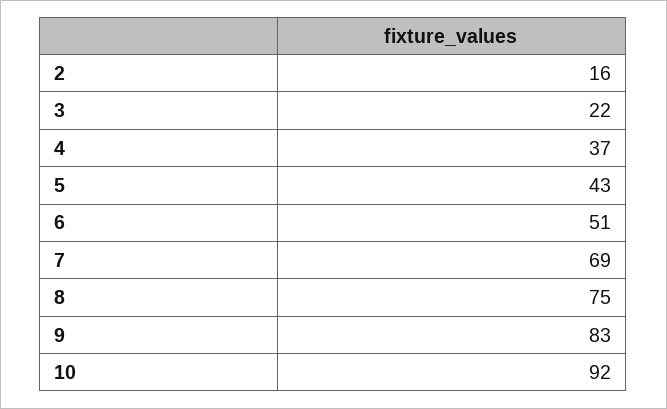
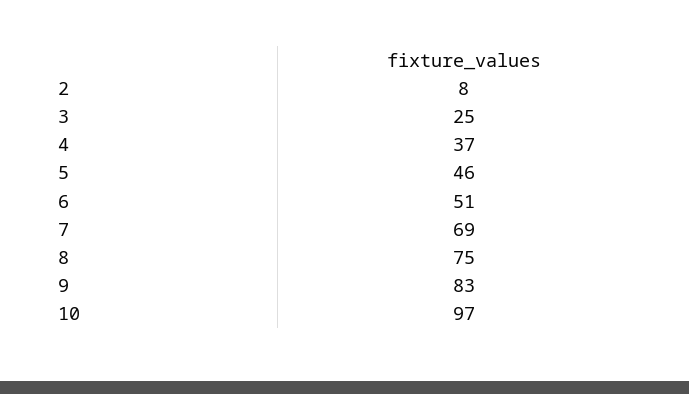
  {
-   "2": 16,
+   "2": 8,
-   "3": 22,
+   "3": 25,
    "4": 37,
-   "5": 43,
+   "5": 46,
    "6": 51,
    "7": 69,
    "8": 75,
    "9": 83,
-   "10": 92
+   "10": 97
  }

